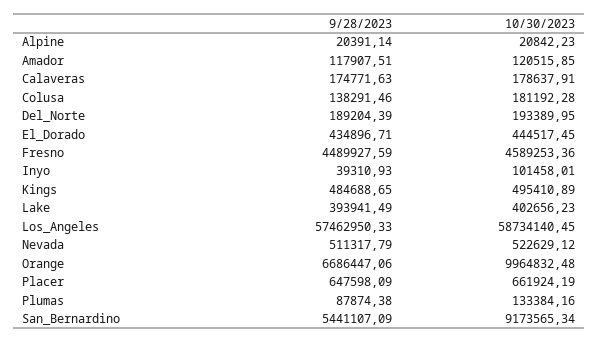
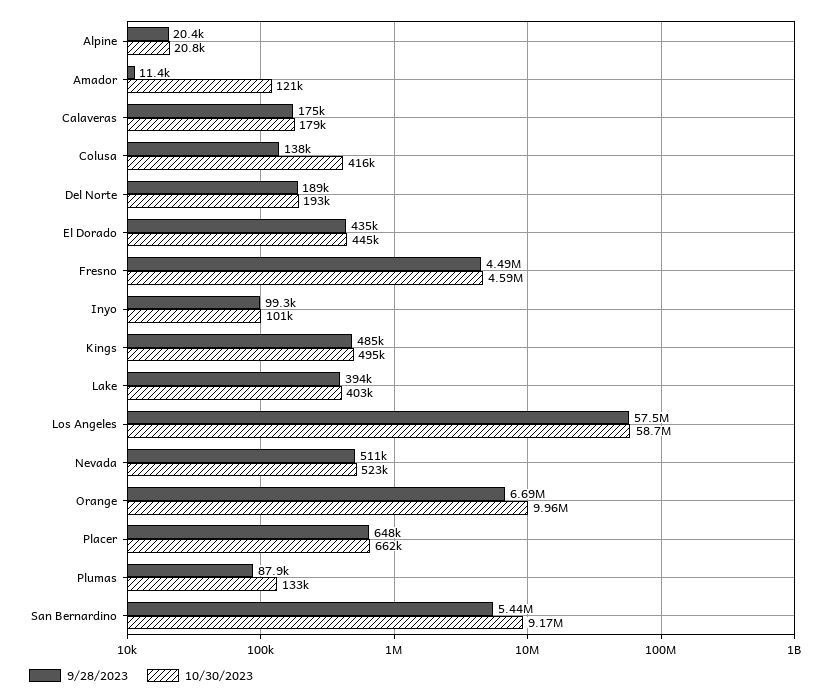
  {
    "9/28/2023": {
      "Alpine": 20391.14,
-     "Amador": 117907.51,
+     "Amador": 11400,
      "Calaveras": 174771.63,
      "Colusa": 138291.46,
      "Del_Norte": 189204.39,
      "El_Dorado": 434896.71,
      "Fresno": 4489927.59,
-     "Inyo": 39310.93,
+     "Inyo": 99300,
      "Kings": 484688.65,
      "Lake": 393941.49,
      "Los_Angeles": 57462950.33,
      "Nevada": 511317.79,
      "Orange": 6686447.06,
      "Placer": 647598.09,
      "Plumas": 87874.38,
      "San_Bernardino": 5441107.09
    },
    "10/30/2023": {
      "Alpine": 20842.23,
      "Amador": 120515.85,
      "Calaveras": 178637.91,
-     "Colusa": 181192.28,
+     "Colusa": 416000,
      "Del_Norte": 193389.95,
      "El_Dorado": 444517.45,
      "Fresno": 4589253.36,
      "Inyo": 101458.01,
      "Kings": 495410.89,
      "Lake": 402656.23,
      "Los_Angeles": 58734140.45,
      "Nevada": 522629.12,
      "Orange": 9964832.48,
      "Placer": 661924.19,
      "Plumas": 133384.16,
      "San_Bernardino": 9173565.34
    }
  }

